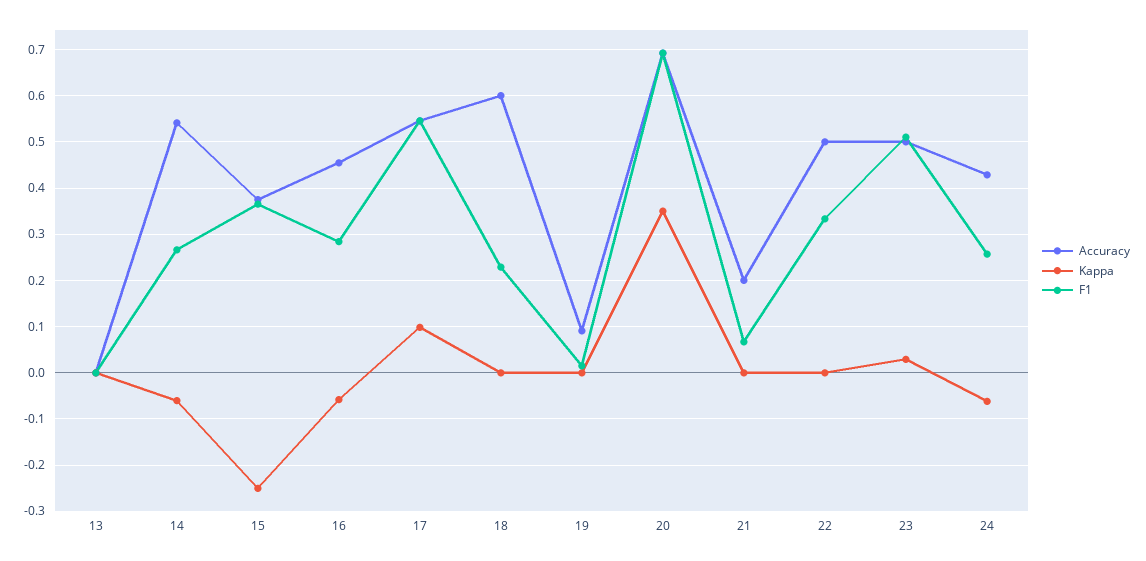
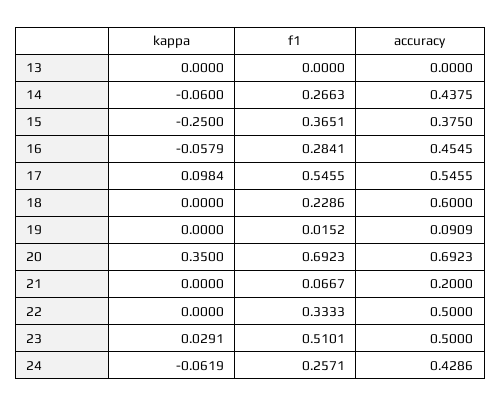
  {
    "Accuracy": {
      "13": 0,
-     "14": 0.54,
+     "14": 0.4375,
      "15": 0.375,
      "16": 0.4545,
      "17": 0.5455,
      "18": 0.6,
      "19": 0.0909,
      "20": 0.6923,
      "21": 0.2,
      "22": 0.5,
      "23": 0.5,
      "24": 0.4286
    },
    "Kappa": {
      "13": 0,
      "14": -0.06,
      "15": -0.25,
      "16": -0.0579,
      "17": 0.0984,
      "18": 0,
      "19": 0,
      "20": 0.35,
      "21": 0,
      "22": 0,
      "23": 0.0291,
      "24": -0.0619
    },
    "F1": {
      "13": 0,
      "14": 0.2663,
      "15": 0.3651,
      "16": 0.2841,
      "17": 0.5455,
      "18": 0.2286,
      "19": 0.0152,
      "20": 0.6923,
      "21": 0.0667,
      "22": 0.3333,
      "23": 0.5101,
      "24": 0.2571
    }
  }

